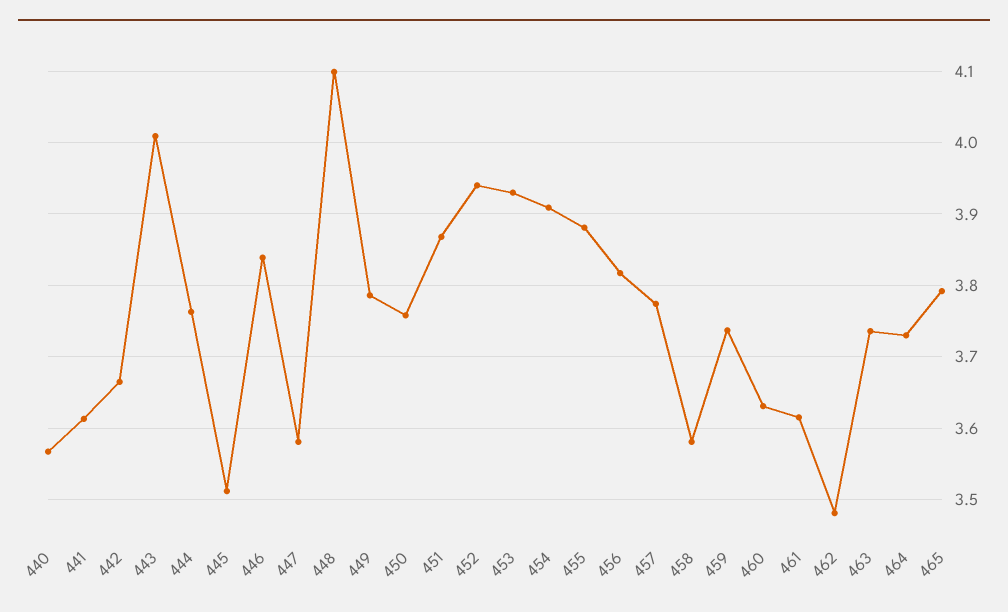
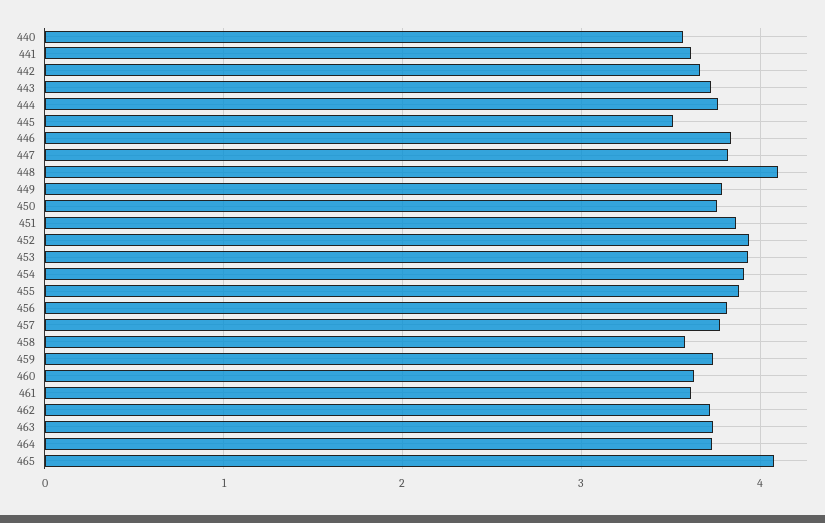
  {
    "440": 3.57,
    "441": 3.61,
    "442": 3.67,
-   "443": 4.01,
+   "443": 3.7,
    "444": 3.76,
    "445": 3.51,
    "446": 3.84,
-   "447": 3.58,
+   "447": 3.8,
    "448": 4.1,
    "449": 3.79,
    "450": 3.76,
    "451": 3.87,
    "452": 3.94,
    "453": 3.93,
    "454": 3.91,
    "455": 3.88,
    "456": 3.82,
    "457": 3.77,
    "458": 3.58,
    "459": 3.74,
    "460": 3.63,
    "461": 3.62,
-   "462": 3.48,
+   "462": 3.7,
    "463": 3.74,
    "464": 3.73,
-   "465": 3.79
+   "465": 4.1
  }

